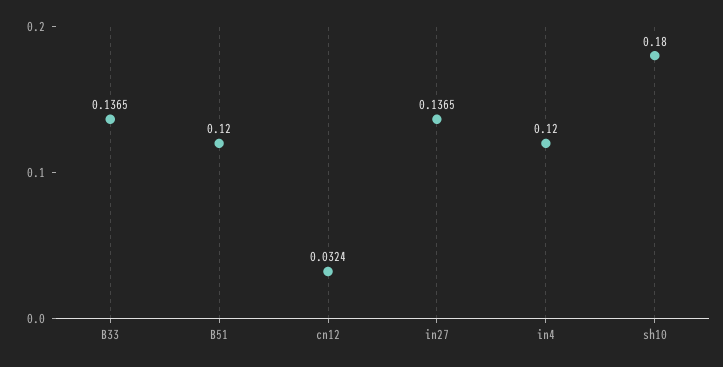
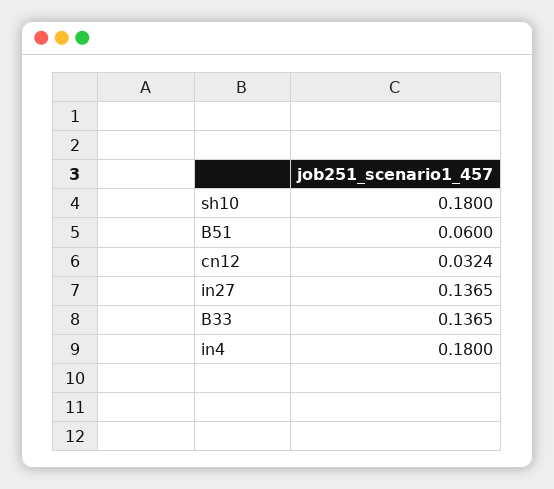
  {
    "B33": 0.1365,
-   "B51": 0.12,
+   "B51": 0.06,
    "cn12": 0.0324,
    "in27": 0.1365,
-   "in4": 0.12,
+   "in4": 0.18,
    "sh10": 0.18
  }

